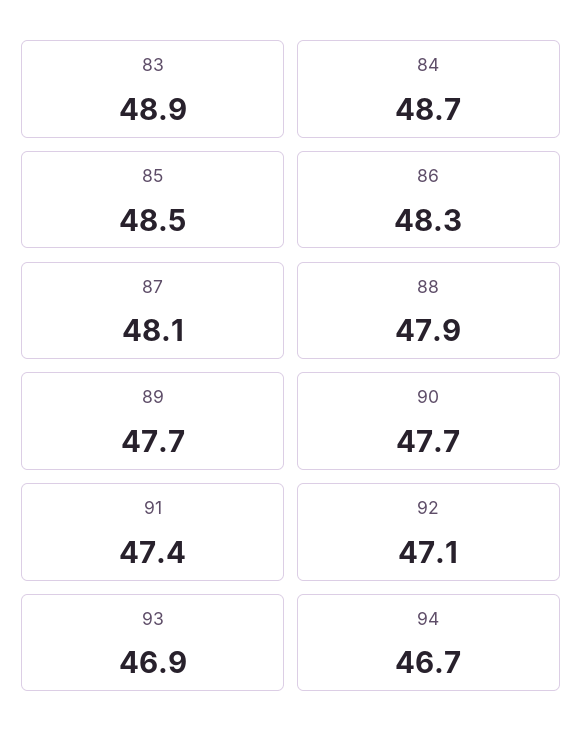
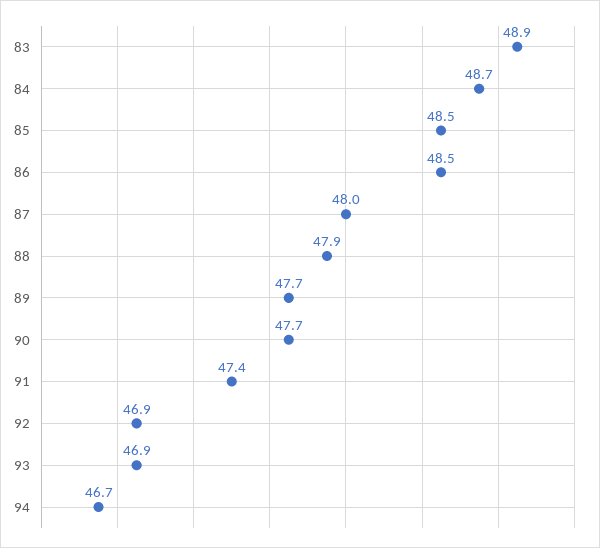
  {
    "83": 48.9,
    "84": 48.7,
    "85": 48.5,
-   "86": 48.3,
+   "86": 48.5,
-   "87": 48.1,
+   "87": 48,
    "88": 47.9,
    "89": 47.7,
    "90": 47.7,
    "91": 47.4,
-   "92": 47.1,
+   "92": 46.9,
    "93": 46.9,
    "94": 46.7
  }

